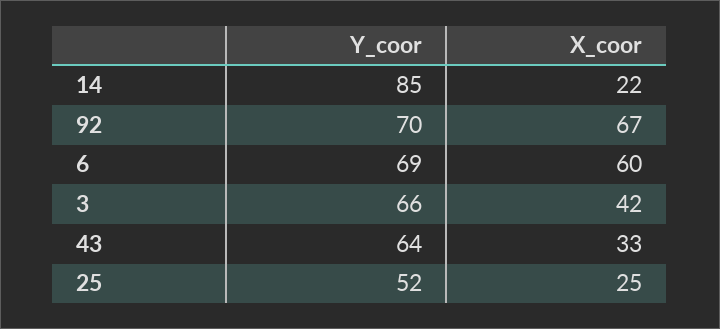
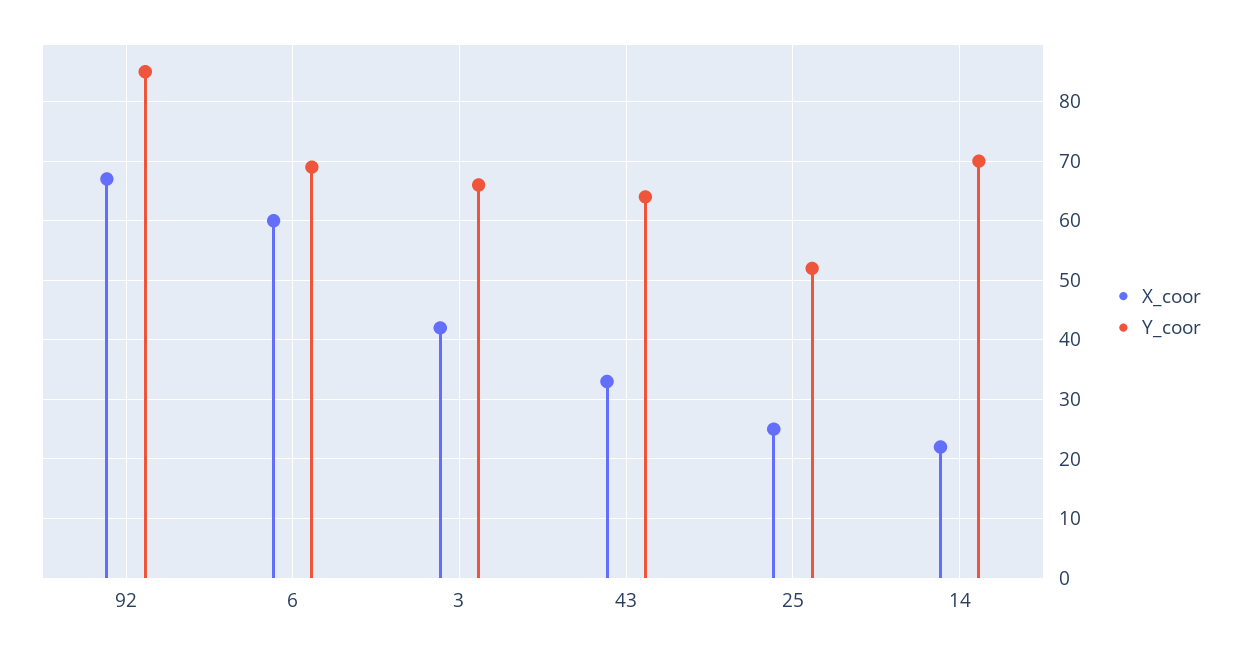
  {
    "Y_coor": {
-     "14": 85,
+     "14": 70,
-     "92": 70,
+     "92": 85,
      "6": 69,
      "3": 66,
      "43": 64,
      "25": 52
    },
    "X_coor": {
      "14": 22,
      "92": 67,
      "6": 60,
      "3": 42,
      "43": 33,
      "25": 25
    }
  }

